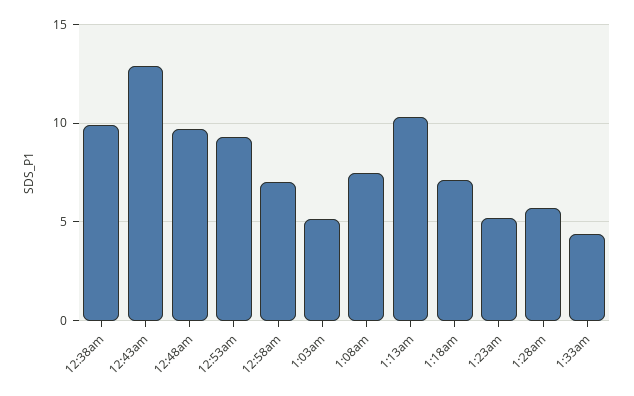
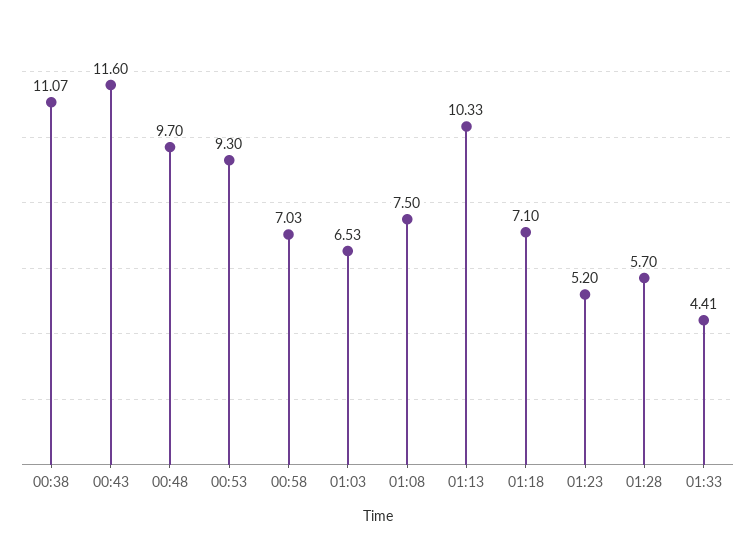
  {
-   "12:38am": 10,
+   "12:38am": 11.07,
-   "12:43am": 13,
+   "12:43am": 11.6,
    "12:48am": 9.7,
    "12:53am": 9.3,
    "12:58am": 7.03,
-   "1:03am": 5,
+   "1:03am": 6.53,
    "1:08am": 7.5,
    "1:13am": 10.33,
    "1:18am": 7.1,
    "1:23am": 5.2,
    "1:28am": 5.7,
    "1:33am": 4.41
  }

